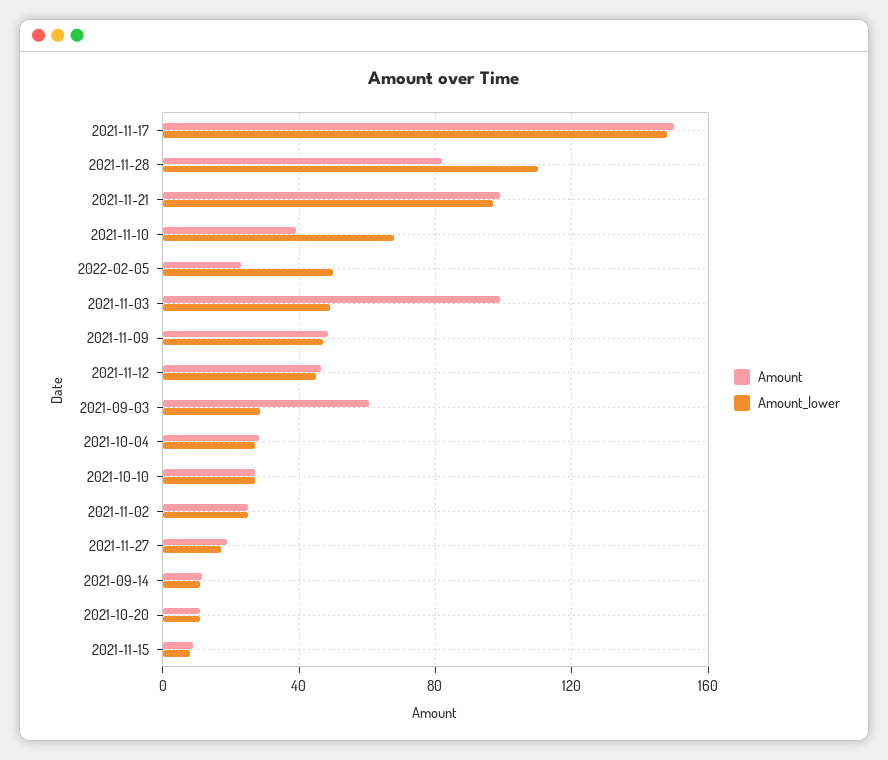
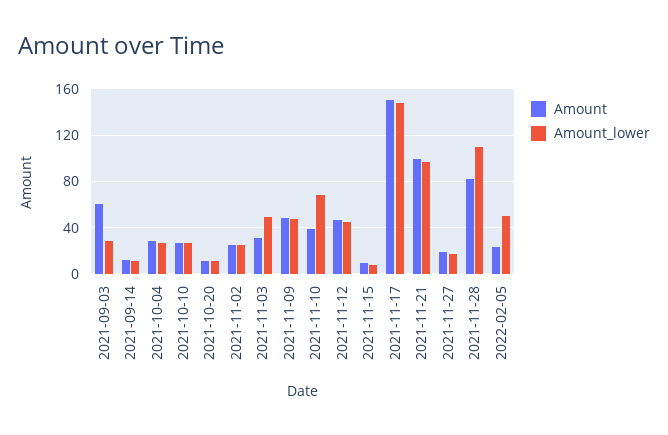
  {
    "Amount": {
      "2021-11-17": 150,
      "2021-11-28": 80,
      "2021-11-21": 100,
      "2021-11-10": 40,
      "2022-02-05": 25,
-     "2021-11-03": 100,
+     "2021-11-03": 30,
      "2021-11-09": 50,
      "2021-11-12": 45,
      "2021-09-03": 60,
      "2021-10-04": 30,
      "2021-10-10": 25,
      "2021-11-02": 25,
      "2021-11-27": 20,
      "2021-09-14": 10,
      "2021-10-20": 10,
      "2021-11-15": 10
    },
    "Amount_lower": {
      "2021-11-17": 150,
      "2021-11-28": 110,
      "2021-11-21": 95,
      "2021-11-10": 70,
      "2022-02-05": 50,
      "2021-11-03": 50,
      "2021-11-09": 45,
      "2021-11-12": 45,
      "2021-09-03": 30,
      "2021-10-04": 25,
      "2021-10-10": 25,
      "2021-11-02": 25,
      "2021-11-27": 15,
      "2021-09-14": 10,
      "2021-10-20": 10,
      "2021-11-15": 10
    }
  }

